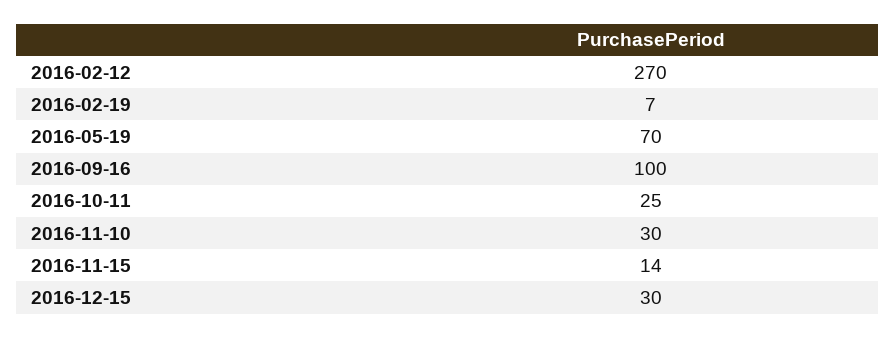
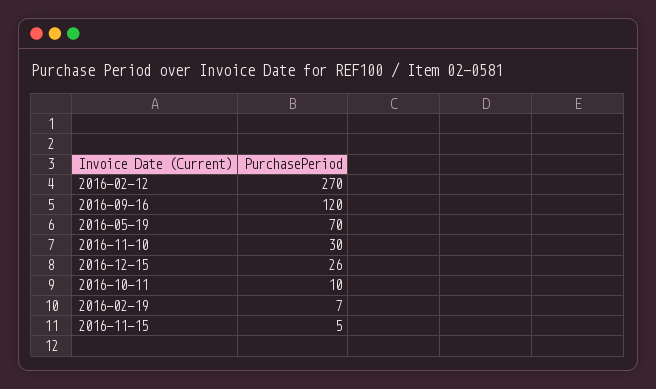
  {
    "2016-02-12": 270,
    "2016-02-19": 7,
    "2016-05-19": 70,
-   "2016-09-16": 100,
+   "2016-09-16": 120,
-   "2016-10-11": 25,
+   "2016-10-11": 10,
    "2016-11-10": 30,
-   "2016-11-15": 14,
+   "2016-11-15": 5,
-   "2016-12-15": 30
+   "2016-12-15": 26
  }

